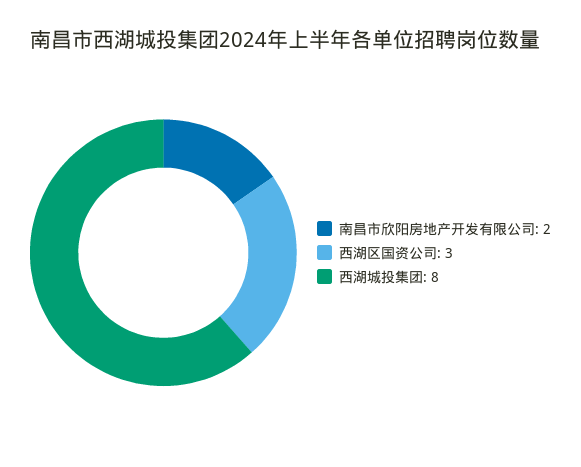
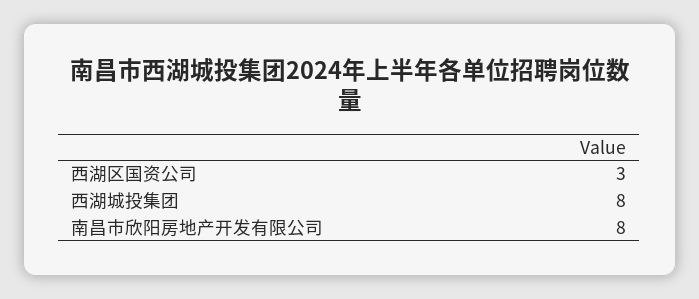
  {
-   "南昌市欣阳房地产开发有限公司": 2,
+   "南昌市欣阳房地产开发有限公司": 8,
    "西湖区国资公司": 3,
    "西湖城投集团": 8
  }

